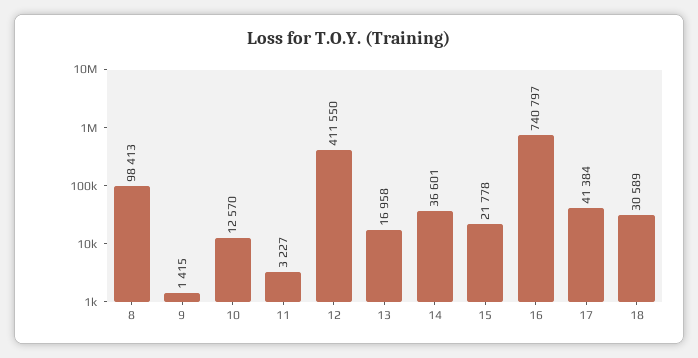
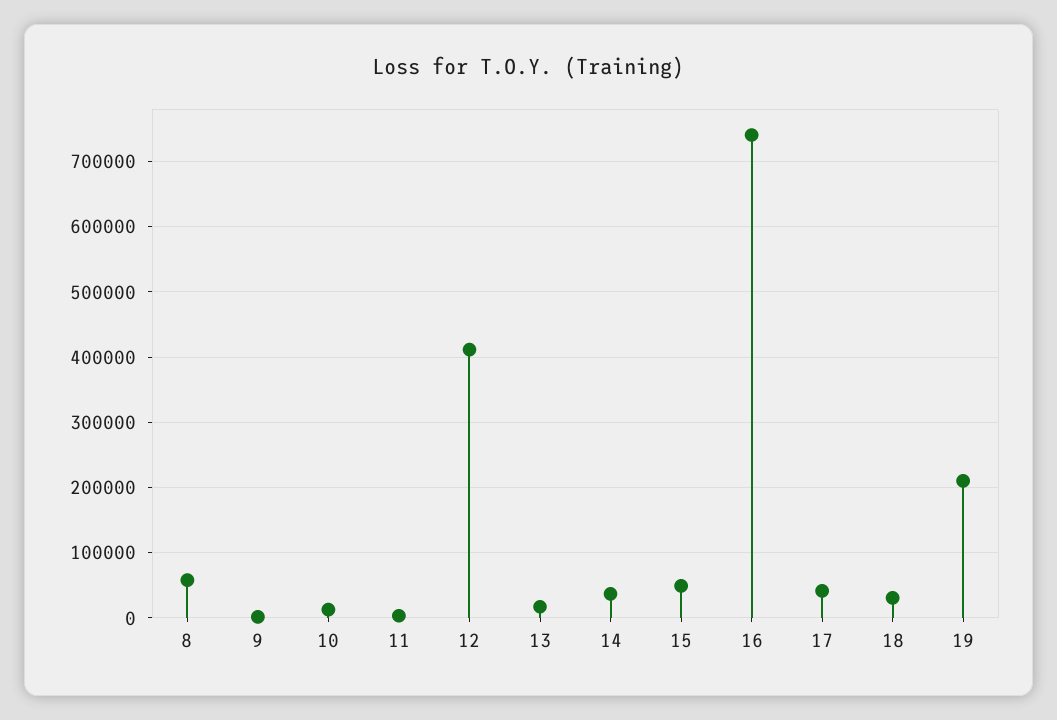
  {
-   "8": 98413,
+   "8": 60000,
    "9": 1415,
    "10": 12570,
    "11": 3227,
    "12": 411550,
    "13": 16958,
    "14": 36601,
-   "15": 21778,
+   "15": 50000,
    "16": 740797,
    "17": 41384,
-   "18": 30589
+   "18": 30589,
+   "19": 210000
  }

